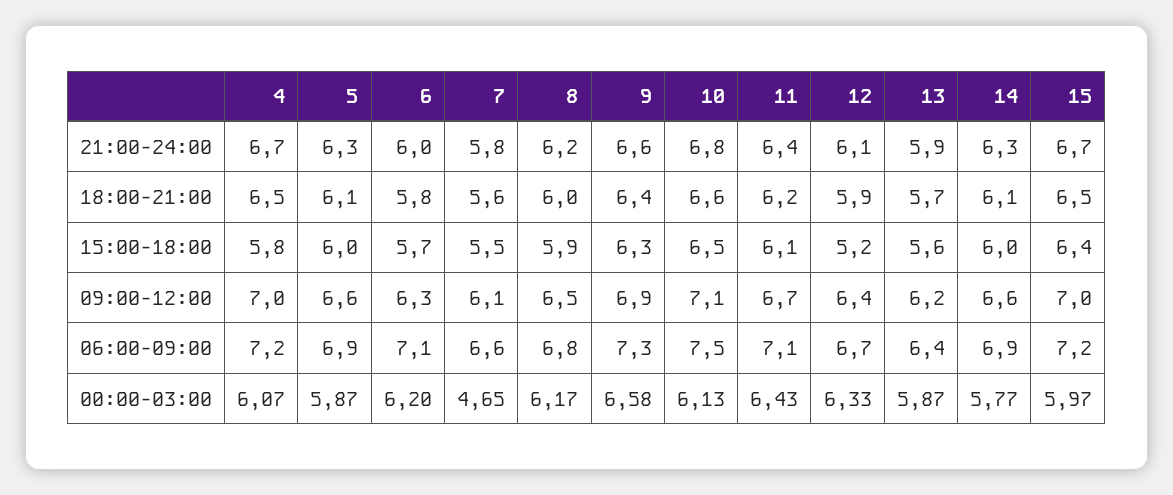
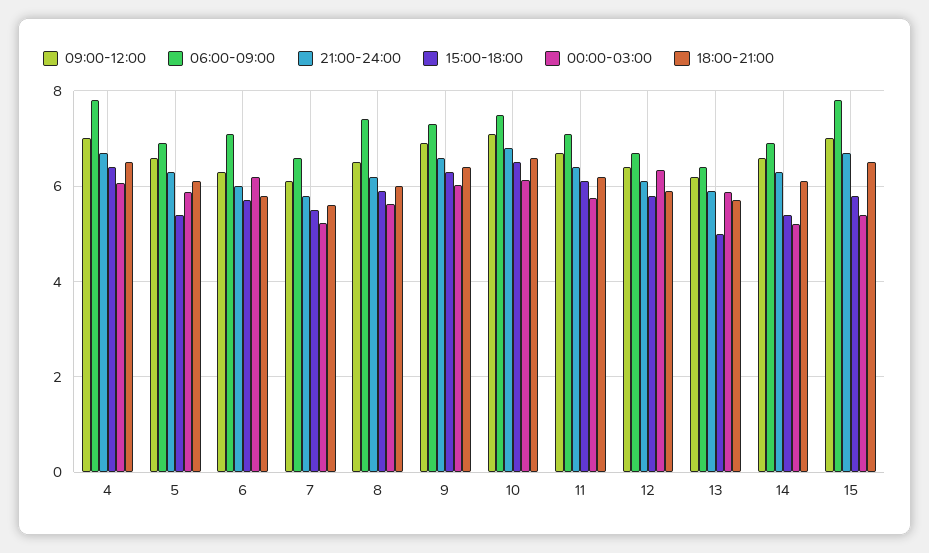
  {
    "21:00-24:00": {
      "4": 6.7,
      "5": 6.3,
      "6": 6,
      "7": 5.8,
      "8": 6.2,
      "9": 6.6,
      "10": 6.8,
      "11": 6.4,
      "12": 6.1,
      "13": 5.9,
      "14": 6.3,
      "15": 6.7
    },
    "18:00-21:00": {
      "4": 6.5,
      "5": 6.1,
      "6": 5.8,
      "7": 5.6,
      "8": 6,
      "9": 6.4,
      "10": 6.6,
      "11": 6.2,
      "12": 5.9,
      "13": 5.7,
      "14": 6.1,
      "15": 6.5
    },
    "15:00-18:00": {
-     "4": 5.8,
+     "4": 6.4,
-     "5": 6,
+     "5": 5.4,
      "6": 5.7,
      "7": 5.5,
      "8": 5.9,
      "9": 6.3,
      "10": 6.5,
      "11": 6.1,
-     "12": 5.2,
+     "12": 5.8,
-     "13": 5.6,
+     "13": 5,
-     "14": 6,
+     "14": 5.4,
-     "15": 6.4
+     "15": 5.8
    },
    "09:00-12:00": {
      "4": 7,
      "5": 6.6,
      "6": 6.3,
      "7": 6.1,
      "8": 6.5,
      "9": 6.9,
      "10": 7.1,
      "11": 6.7,
      "12": 6.4,
      "13": 6.2,
      "14": 6.6,
      "15": 7
    },
    "06:00-09:00": {
-     "4": 7.2,
+     "4": 7.8,
      "5": 6.9,
      "6": 7.1,
      "7": 6.6,
-     "8": 6.8,
+     "8": 7.4,
      "9": 7.3,
      "10": 7.5,
      "11": 7.1,
      "12": 6.7,
      "13": 6.4,
      "14": 6.9,
-     "15": 7.2
+     "15": 7.8
    },
    "00:00-03:00": {
      "4": 6.07,
      "5": 5.87,
      "6": 6.2,
-     "7": 4.65,
+     "7": 5.2,
-     "8": 6.17,
+     "8": 5.6,
-     "9": 6.58,
+     "9": 6,
      "10": 6.13,
-     "11": 6.43,
+     "11": 5.8,
      "12": 6.33,
      "13": 5.87,
-     "14": 5.77,
+     "14": 5.2,
-     "15": 5.97
+     "15": 5.4
    }
  }

